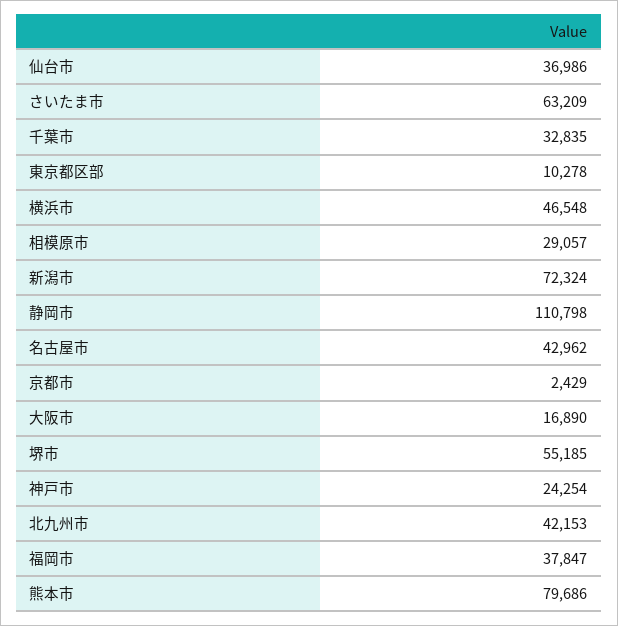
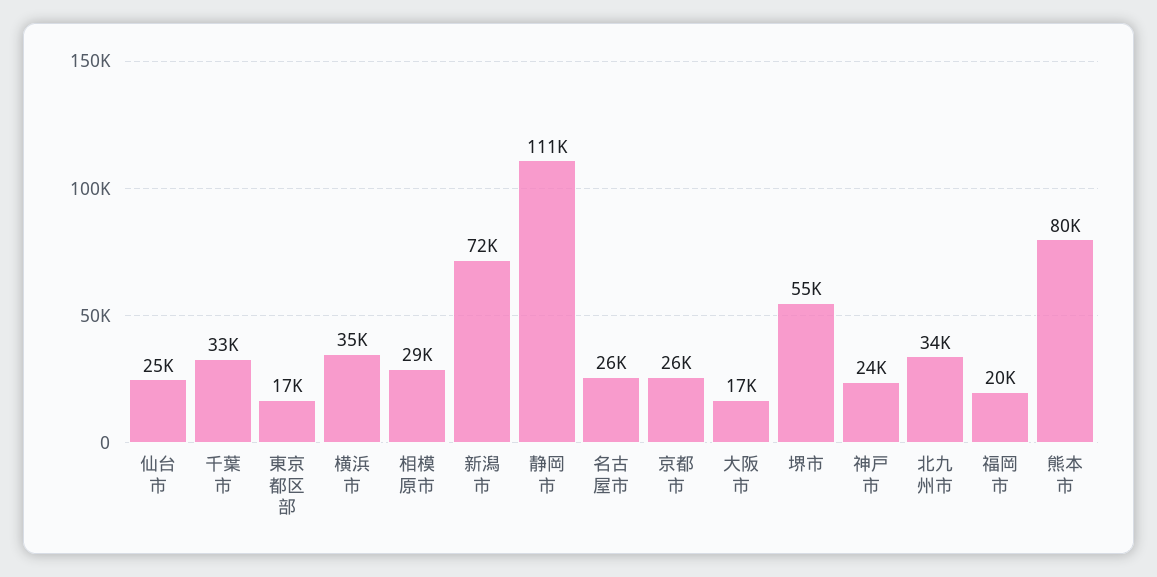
  {
-   "仙台市": 36986,
+   "仙台市": 25000,
-   "さいたま市": 63209,
    "千葉市": 32835,
-   "東京都区部": 10278,
+   "東京都区部": 17000,
-   "横浜市": 46548,
+   "横浜市": 35000,
    "相模原市": 29057,
    "新潟市": 72324,
    "静岡市": 110798,
-   "名古屋市": 42962,
+   "名古屋市": 26000,
-   "京都市": 2429,
+   "京都市": 26000,
    "大阪市": 16890,
    "堺市": 55185,
    "神戸市": 24254,
-   "北九州市": 42153,
+   "北九州市": 34000,
-   "福岡市": 37847,
+   "福岡市": 20000,
    "熊本市": 79686
  }

